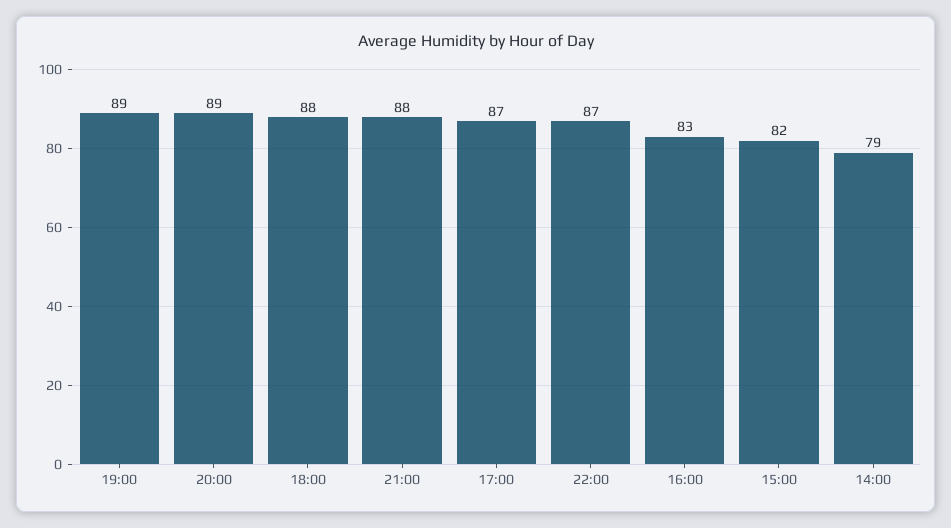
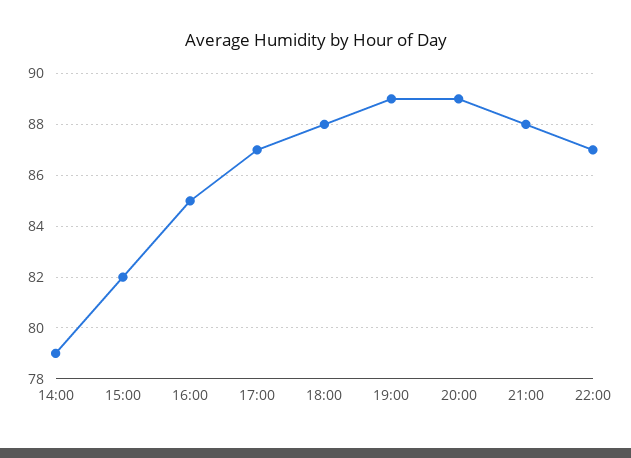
  {
    "19:00": 89,
    "20:00": 89,
    "18:00": 88,
    "21:00": 88,
    "17:00": 87,
    "22:00": 87,
-   "16:00": 83,
+   "16:00": 85,
    "15:00": 82,
    "14:00": 79
  }

